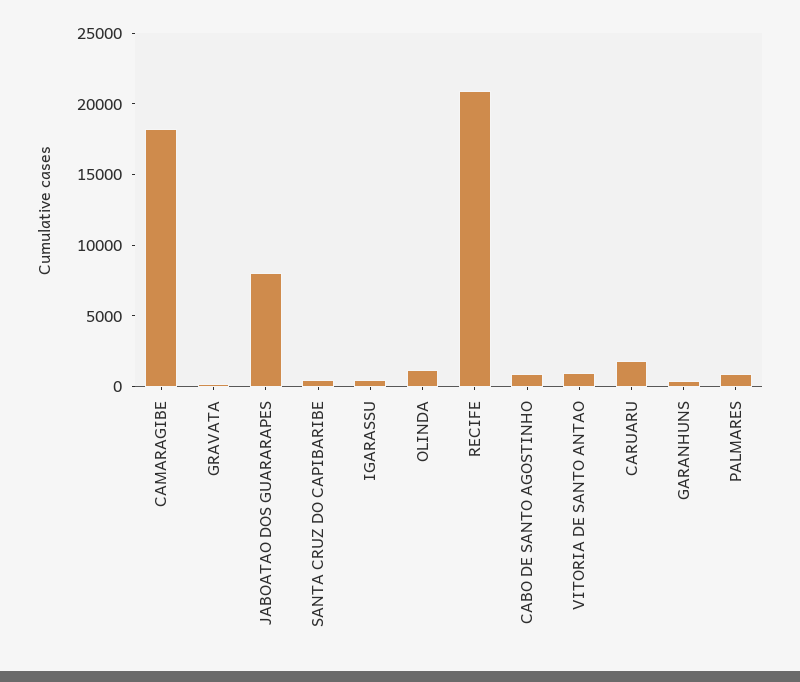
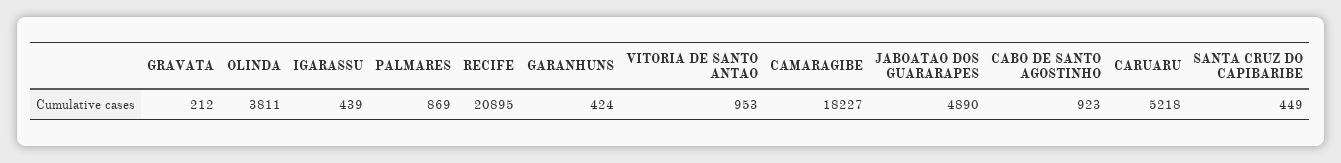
  {
    "CAMARAGIBE": 18227,
    "GRAVATA": 212,
-   "JABOATAO DOS GUARARAPES": 8000,
+   "JABOATAO DOS GUARARAPES": 4890,
    "SANTA CRUZ DO CAPIBARIBE": 449,
    "IGARASSU": 439,
-   "OLINDA": 1000,
+   "OLINDA": 3811,
    "RECIFE": 20895,
    "CABO DE SANTO AGOSTINHO": 923,
    "VITORIA DE SANTO ANTAO": 953,
-   "CARUARU": 2000,
+   "CARUARU": 5218,
    "GARANHUNS": 424,
    "PALMARES": 869
  }

